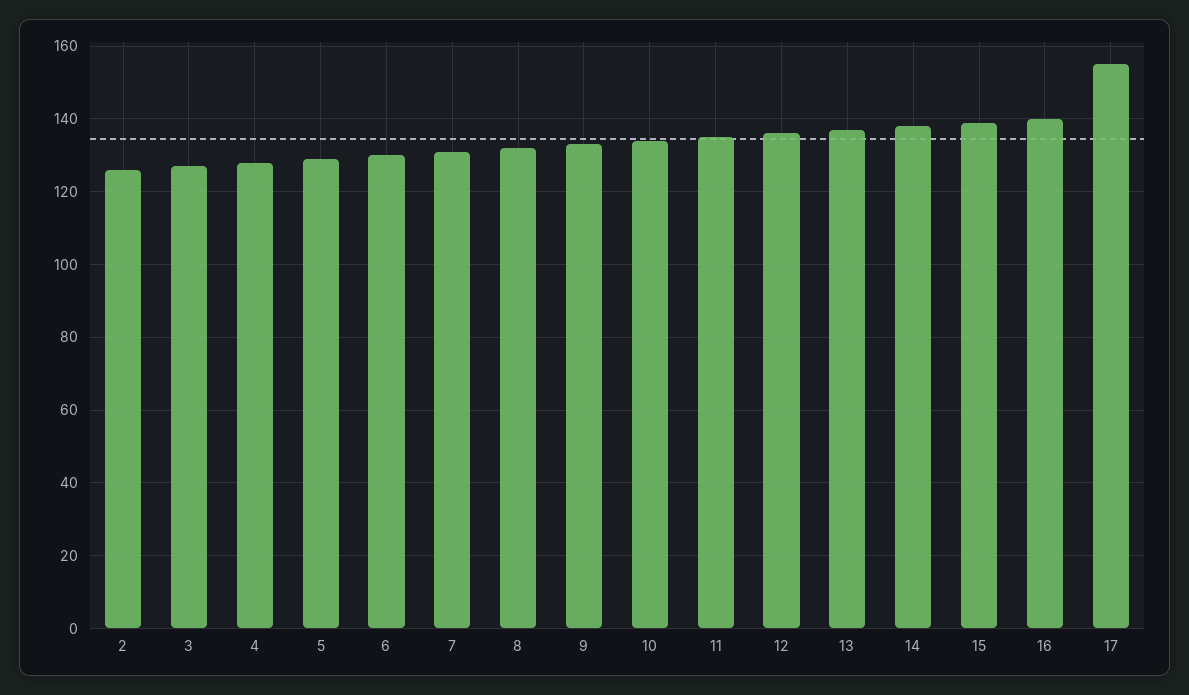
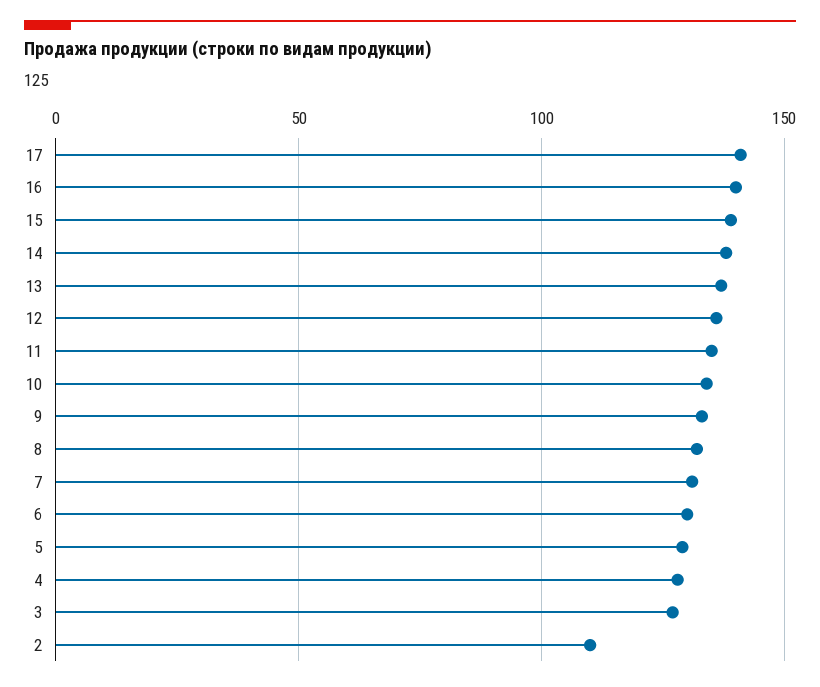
  {
-   "2": 125,
+   "2": 110,
    "3": 125,
    "4": 130,
    "5": 130,
    "6": 130,
    "7": 130,
    "8": 130,
    "9": 135,
    "10": 135,
    "11": 135,
    "12": 135,
    "13": 135,
    "14": 140,
    "15": 140,
    "16": 140,
-   "17": 155
+   "17": 140
  }

